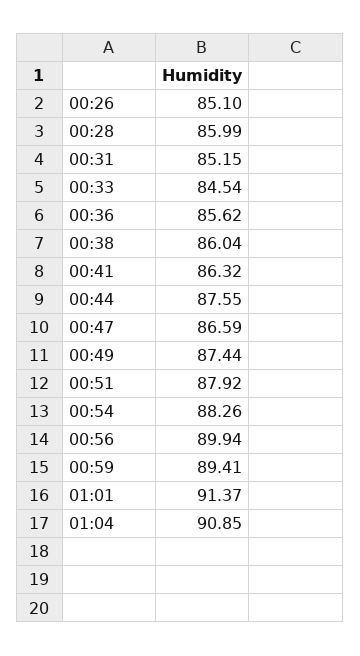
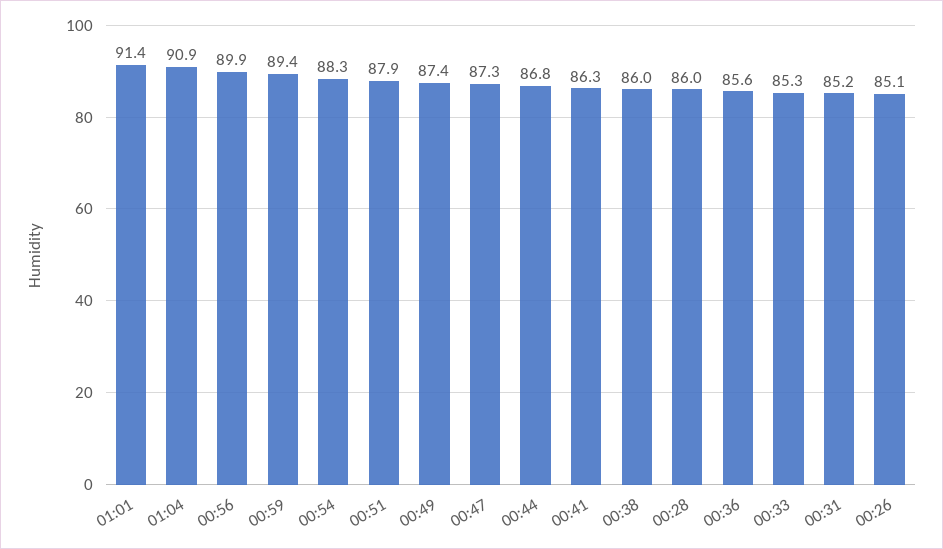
  {
    "00:26": 85.1,
    "00:28": 85.99,
    "00:31": 85.15,
-   "00:33": 84.54,
+   "00:33": 85.3,
    "00:36": 85.62,
    "00:38": 86.04,
    "00:41": 86.32,
-   "00:44": 87.55,
+   "00:44": 86.8,
-   "00:47": 86.59,
+   "00:47": 87.3,
    "00:49": 87.44,
    "00:51": 87.92,
    "00:54": 88.26,
    "00:56": 89.94,
    "00:59": 89.41,
    "01:01": 91.37,
    "01:04": 90.85
  }

